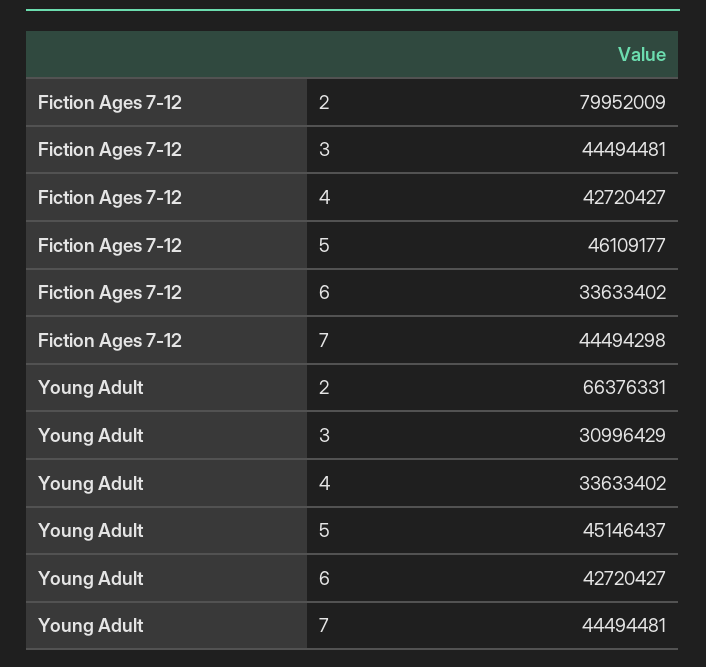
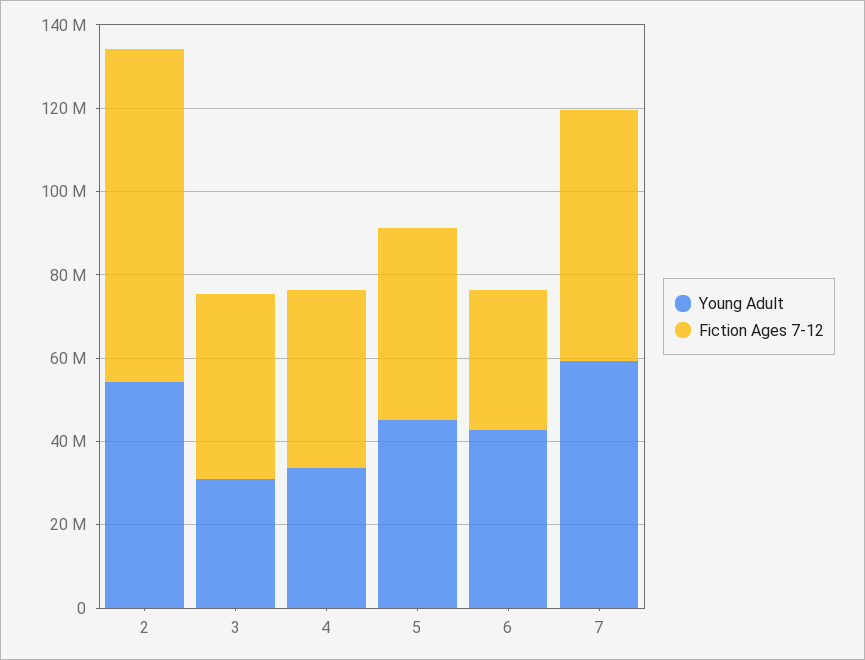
  {
    "Fiction Ages 7-12": {
      "2": 79952009,
      "3": 44494481,
      "4": 42720427,
      "5": 46109177,
      "6": 33633402,
-     "7": 44494298
+     "7": 60000000
    },
    "Young Adult": {
-     "2": 66376331,
+     "2": 55000000,
      "3": 30996429,
      "4": 33633402,
      "5": 45146437,
      "6": 42720427,
-     "7": 44494481
+     "7": 60000000
    }
  }

